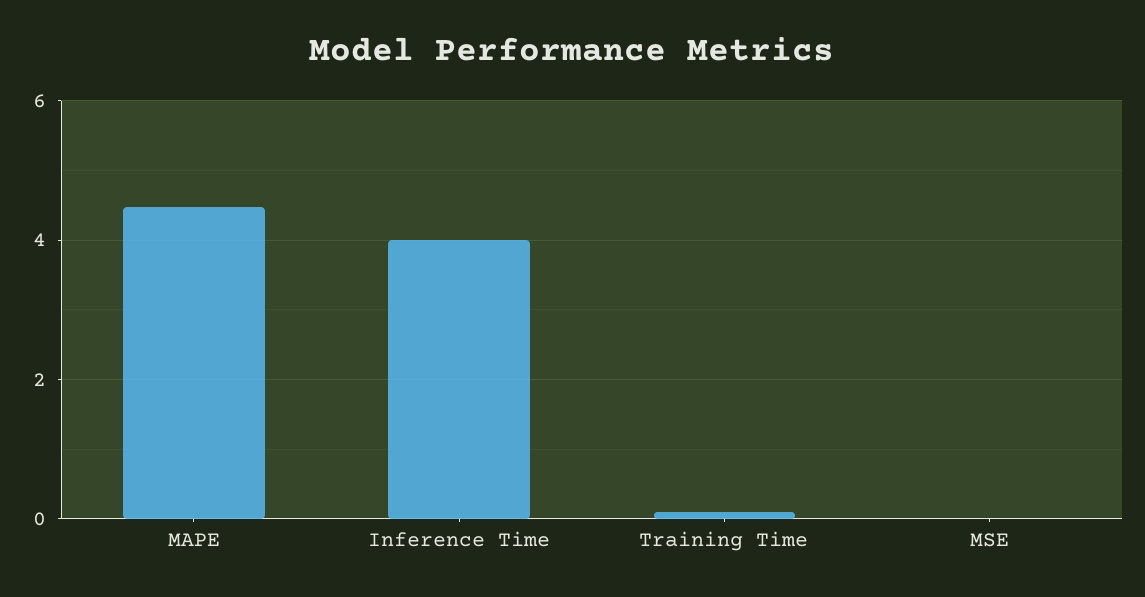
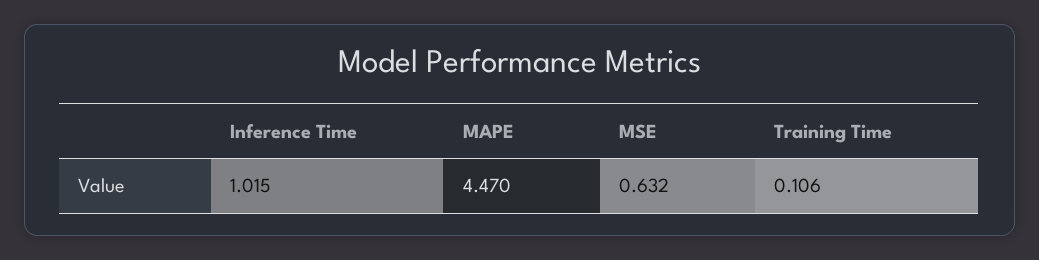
  {
    "MAPE": 4.47,
-   "Inference Time": 4,
+   "Inference Time": 1.015,
    "Training Time": 0.106,
-   "MSE": 0
+   "MSE": 0.632
  }

